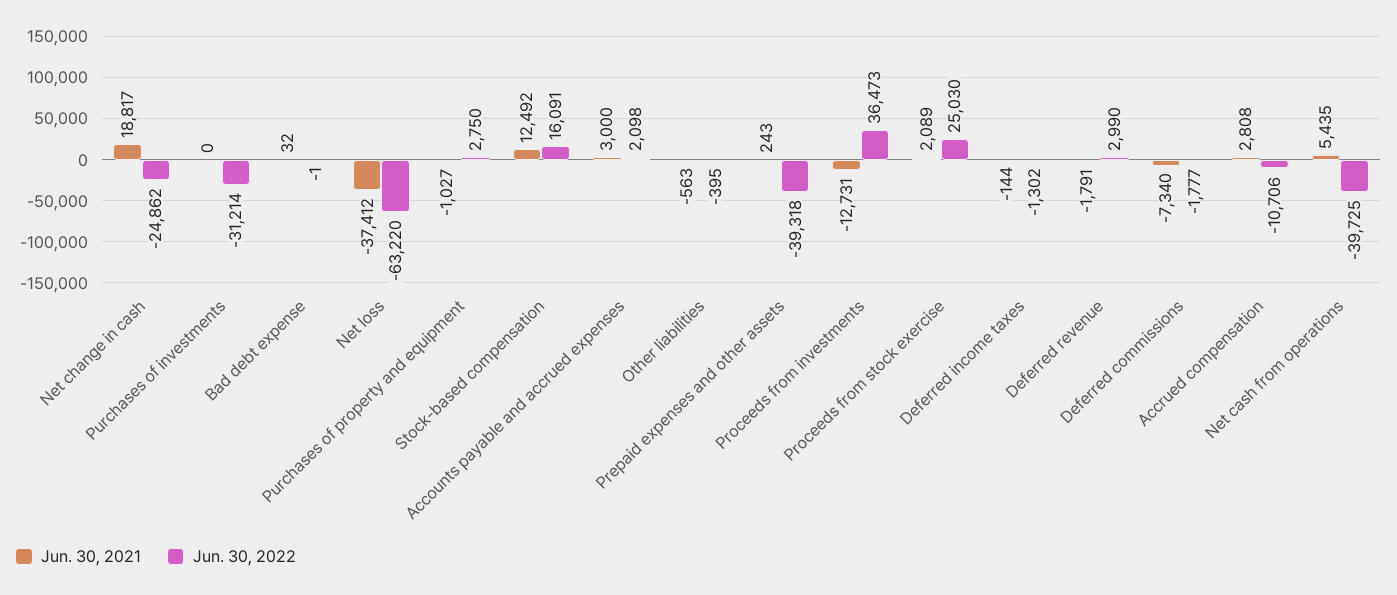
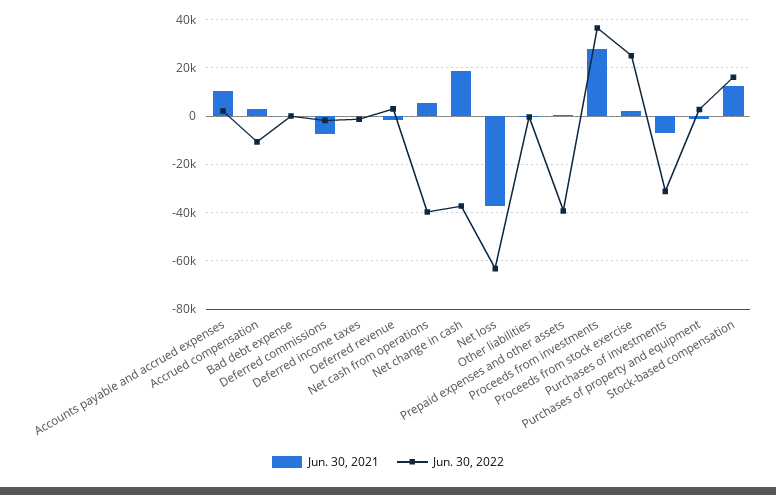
  {
    "Jun. 30, 2021": {
      "Net change in cash": 18817,
-     "Purchases of investments": 0,
+     "Purchases of investments": -7500,
      "Bad debt expense": 32,
      "Net loss": -37412,
      "Purchases of property and equipment": -1027,
      "Stock-based compensation": 12492,
-     "Accounts payable and accrued expenses": 3000,
+     "Accounts payable and accrued expenses": 10000,
      "Other liabilities": -563,
      "Prepaid expenses and other assets": 243,
-     "Proceeds from investments": -12731,
+     "Proceeds from investments": 27500,
      "Proceeds from stock exercise": 2089,
      "Deferred income taxes": -144,
      "Deferred revenue": -1791,
      "Deferred commissions": -7340,
      "Accrued compensation": 2808,
      "Net cash from operations": 5435
    },
    "Jun. 30, 2022": {
-     "Net change in cash": -24862,
+     "Net change in cash": -37500,
      "Purchases of investments": -31214,
      "Bad debt expense": -1,
      "Net loss": -63220,
      "Purchases of property and equipment": 2750,
      "Stock-based compensation": 16091,
      "Accounts payable and accrued expenses": 2098,
      "Other liabilities": -395,
      "Prepaid expenses and other assets": -39318,
      "Proceeds from investments": 36473,
      "Proceeds from stock exercise": 25030,
      "Deferred income taxes": -1302,
      "Deferred revenue": 2990,
      "Deferred commissions": -1777,
      "Accrued compensation": -10706,
      "Net cash from operations": -39725
    }
  }

